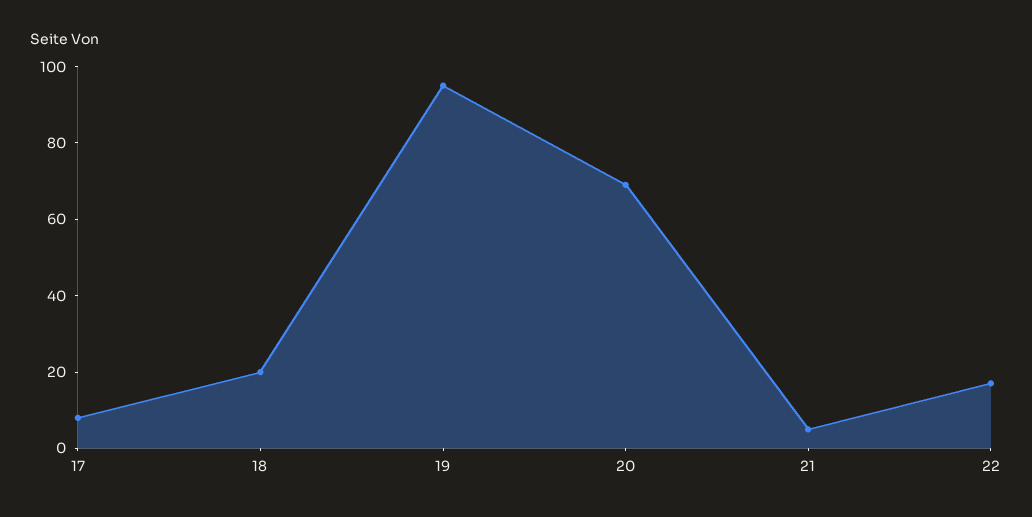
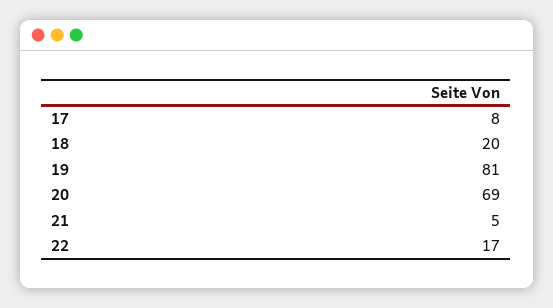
  {
    "17": 8,
    "18": 20,
-   "19": 95,
+   "19": 81,
    "20": 69,
    "21": 5,
    "22": 17
  }

